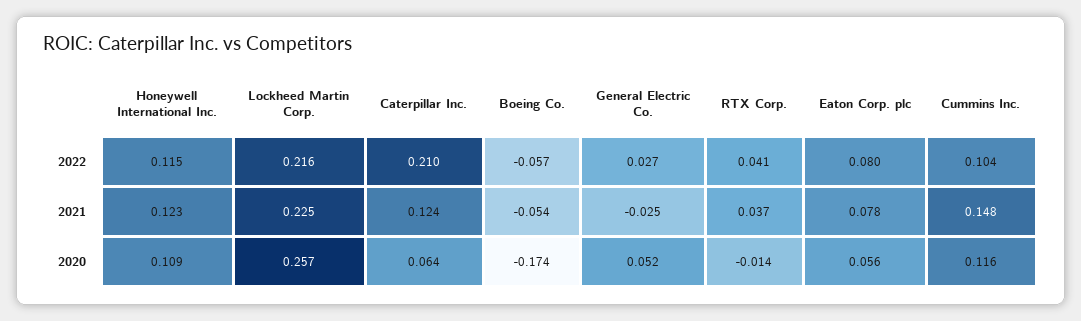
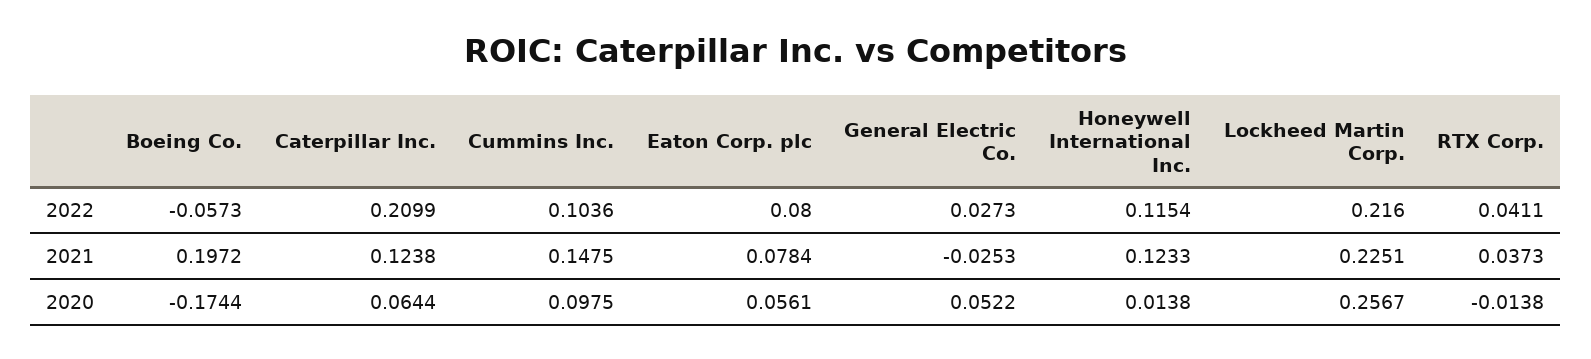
  {
    "Honeywell International Inc.": {
      "2022": 0.1154,
      "2021": 0.1233,
-     "2020": 0.109
+     "2020": 0.0138
    },
    "Lockheed Martin Corp.": {
      "2022": 0.216,
      "2021": 0.2251,
      "2020": 0.2567
    },
    "Caterpillar Inc.": {
      "2022": 0.2099,
      "2021": 0.1238,
      "2020": 0.0644
    },
    "Boeing Co.": {
      "2022": -0.0573,
-     "2021": -0.054,
+     "2021": 0.1972,
      "2020": -0.1744
    },
    "General Electric Co.": {
      "2022": 0.0273,
      "2021": -0.0253,
      "2020": 0.0522
    },
    "RTX Corp.": {
      "2022": 0.0411,
      "2021": 0.0373,
      "2020": -0.0138
    },
    "Eaton Corp. plc": {
      "2022": 0.08,
      "2021": 0.0784,
      "2020": 0.0561
    },
    "Cummins Inc.": {
      "2022": 0.1036,
      "2021": 0.1475,
-     "2020": 0.116
+     "2020": 0.0975
    }
  }

